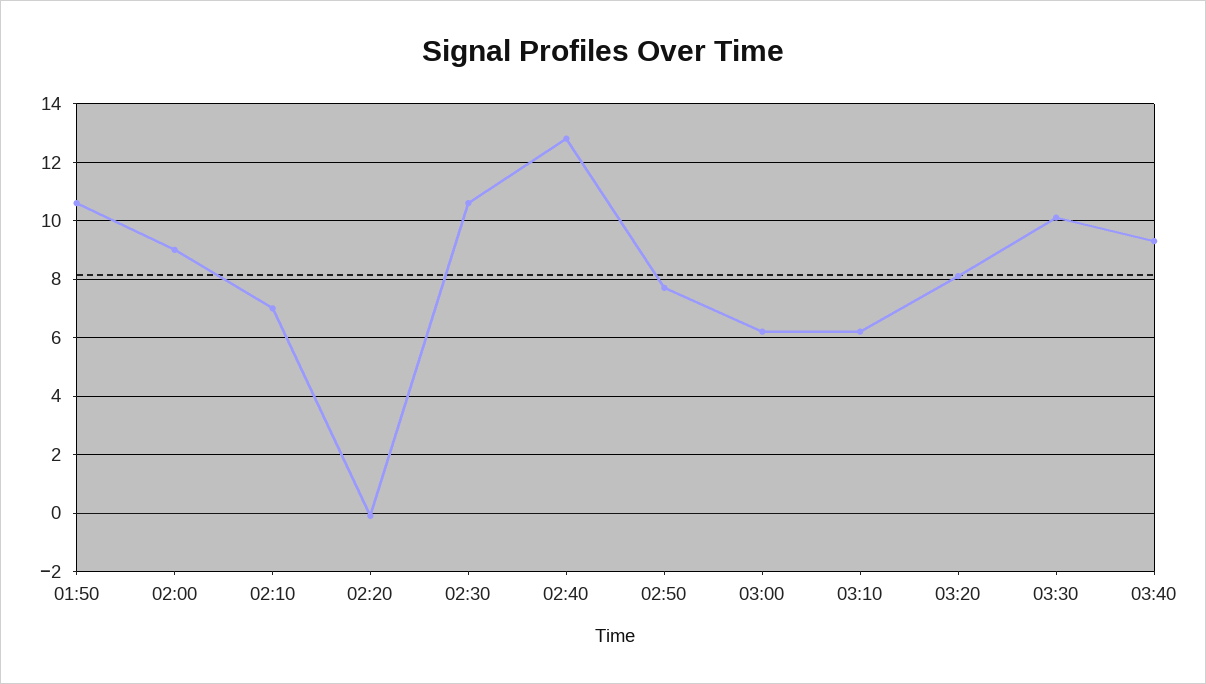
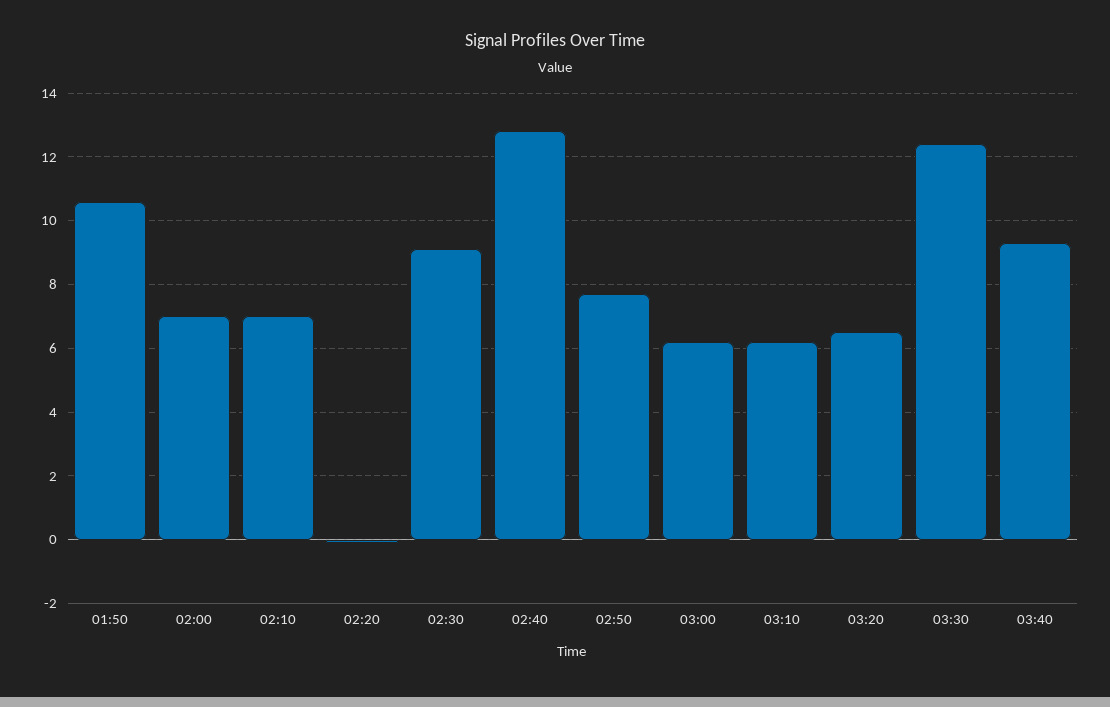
  {
    "01:50": 10.5,
-   "02:00": 9,
+   "02:00": 7,
    "02:10": 7,
    "02:20": 0,
-   "02:30": 10.5,
+   "02:30": 9,
    "02:40": 13,
    "02:50": 7.5,
    "03:00": 6,
    "03:10": 6,
-   "03:20": 8,
+   "03:20": 6.5,
-   "03:30": 10,
+   "03:30": 12.5,
    "03:40": 9.5
  }

